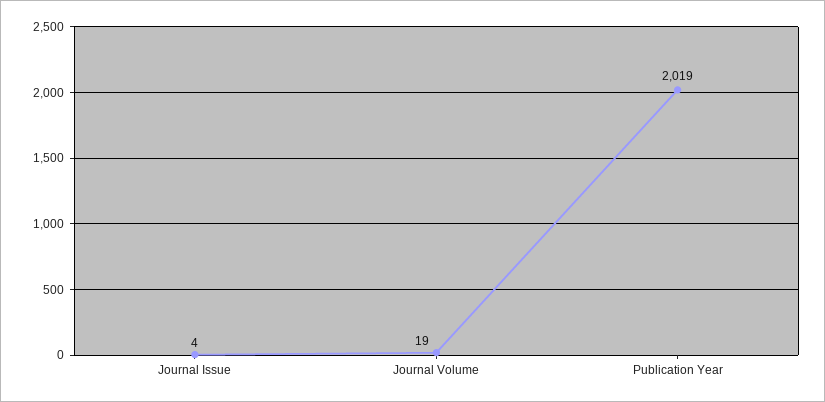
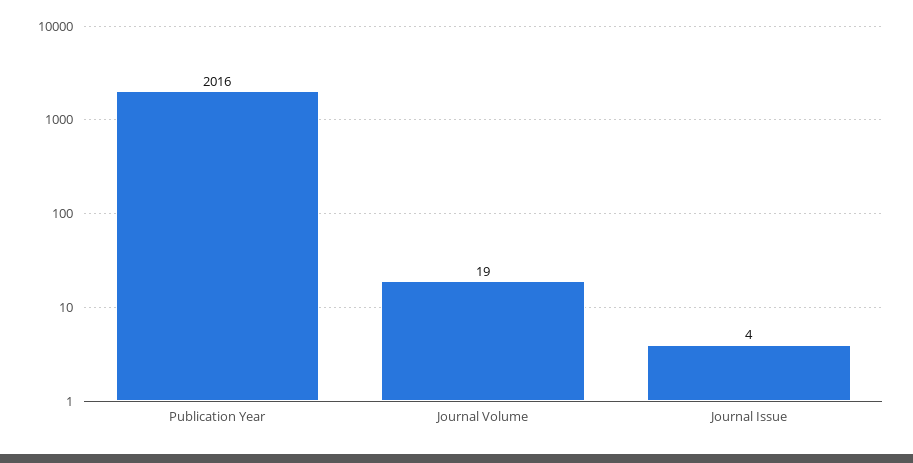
  {
    "Journal Issue": 4,
    "Journal Volume": 19,
-   "Publication Year": 2019
+   "Publication Year": 2016
  }

